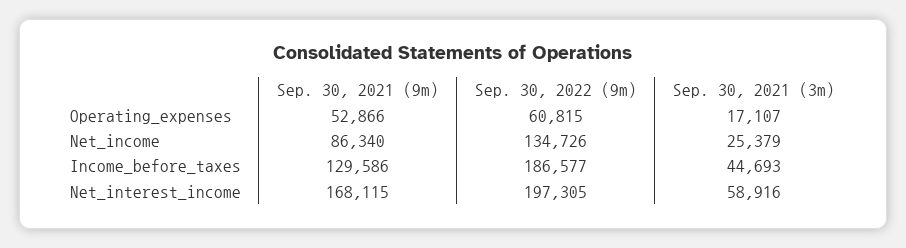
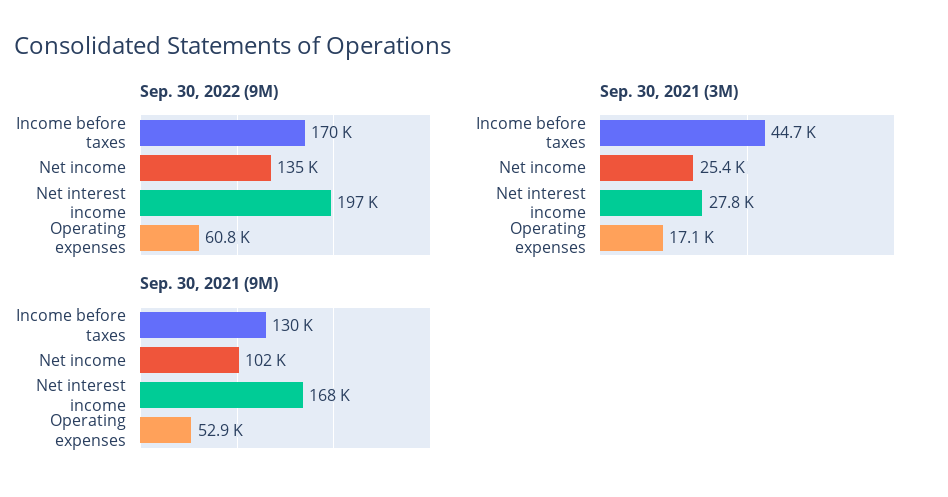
  {
    "Sep. 30, 2021 (9m)": {
      "Operating_expenses": 52866,
-     "Net_income": 86340,
+     "Net_income": 102000,
      "Income_before_taxes": 129586,
      "Net_interest_income": 168115
    },
    "Sep. 30, 2022 (9m)": {
      "Operating_expenses": 60815,
      "Net_income": 134726,
-     "Income_before_taxes": 186577,
+     "Income_before_taxes": 170000,
      "Net_interest_income": 197305
    },
    "Sep. 30, 2021 (3m)": {
      "Operating_expenses": 17107,
      "Net_income": 25379,
      "Income_before_taxes": 44693,
-     "Net_interest_income": 58916
+     "Net_interest_income": 27800
    }
  }

